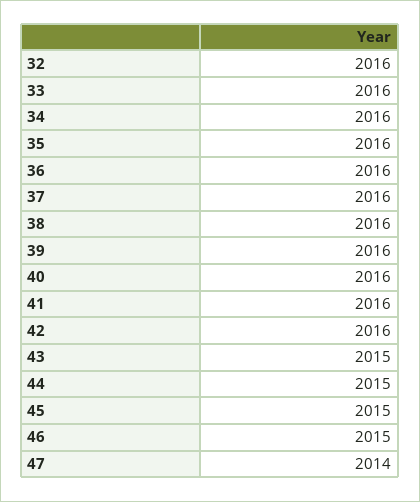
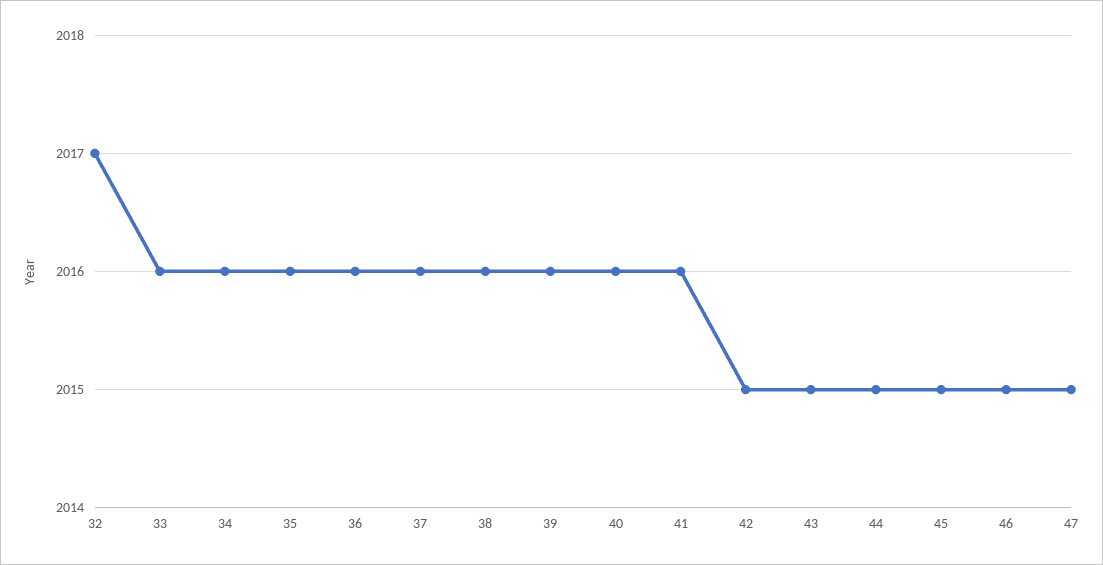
  {
-   "32": 2016,
+   "32": 2017,
    "33": 2016,
    "34": 2016,
    "35": 2016,
    "36": 2016,
    "37": 2016,
    "38": 2016,
    "39": 2016,
    "40": 2016,
    "41": 2016,
-   "42": 2016,
+   "42": 2015,
    "43": 2015,
    "44": 2015,
    "45": 2015,
    "46": 2015,
-   "47": 2014
+   "47": 2015
  }

